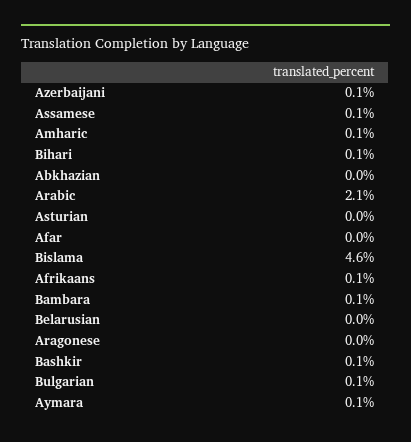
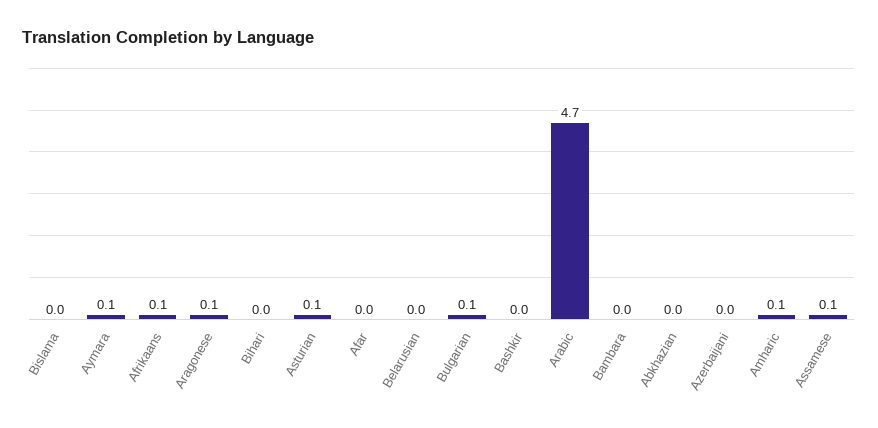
  {
-   "Azerbaijani": 0.1,
+   "Azerbaijani": 0,
    "Assamese": 0.1,
    "Amharic": 0.1,
-   "Bihari": 0.1,
+   "Bihari": 0,
    "Abkhazian": 0,
-   "Arabic": 2.1,
+   "Arabic": 4.7,
-   "Asturian": 0,
+   "Asturian": 0.1,
    "Afar": 0,
-   "Bislama": 4.6,
+   "Bislama": 0,
    "Afrikaans": 0.1,
-   "Bambara": 0.1,
+   "Bambara": 0,
    "Belarusian": 0,
-   "Aragonese": 0,
+   "Aragonese": 0.1,
-   "Bashkir": 0.1,
+   "Bashkir": 0,
    "Bulgarian": 0.1,
    "Aymara": 0.1
  }

